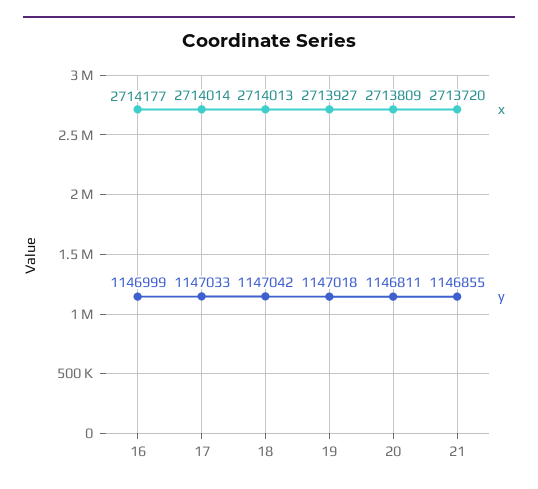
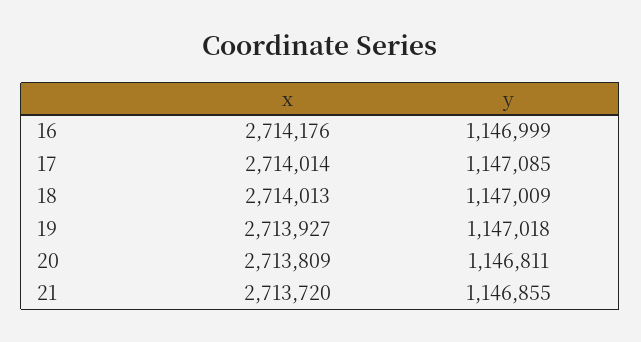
  {
    "x": {
-     "16": 2714177,
+     "16": 2714176,
      "17": 2714014,
      "18": 2714013,
      "19": 2713927,
      "20": 2713809,
      "21": 2713720
    },
    "y": {
      "16": 1146999,
-     "17": 1147033,
+     "17": 1147085,
-     "18": 1147042,
+     "18": 1147009,
      "19": 1147018,
      "20": 1146811,
      "21": 1146855
    }
  }

